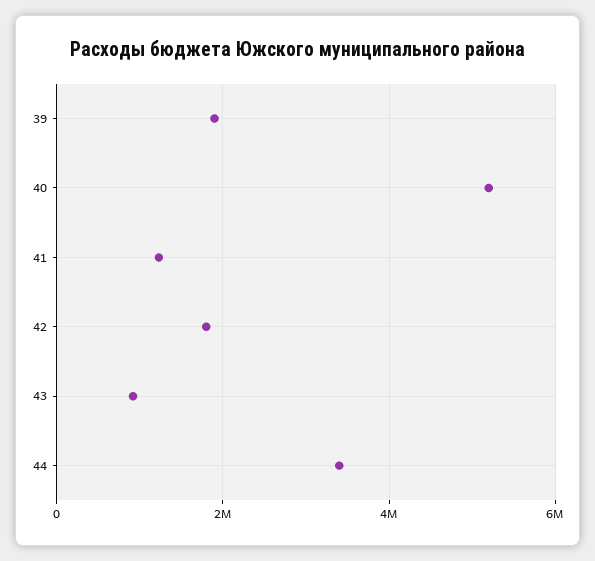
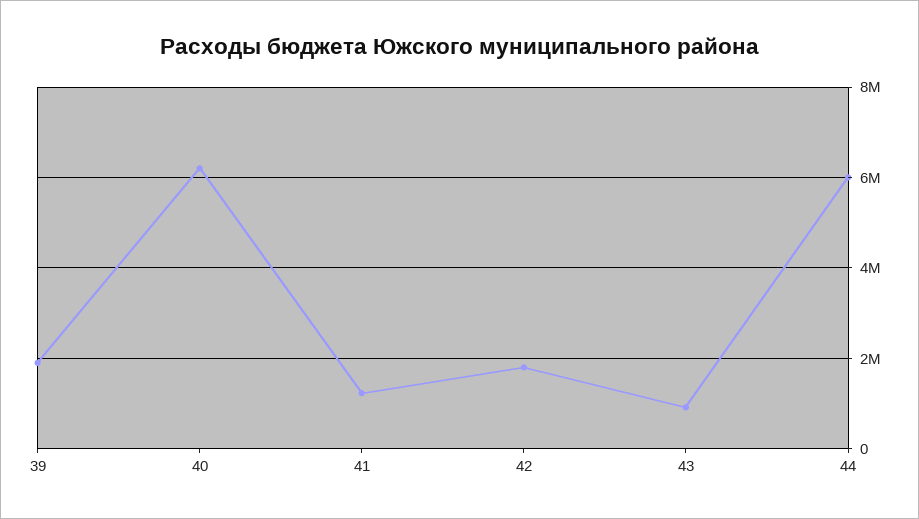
  {
    "39": 2000000,
-   "40": 5200000,
+   "40": 6200000,
    "41": 1200000,
    "42": 1800000,
    "43": 1000000,
-   "44": 3400000
+   "44": 6000000
  }

